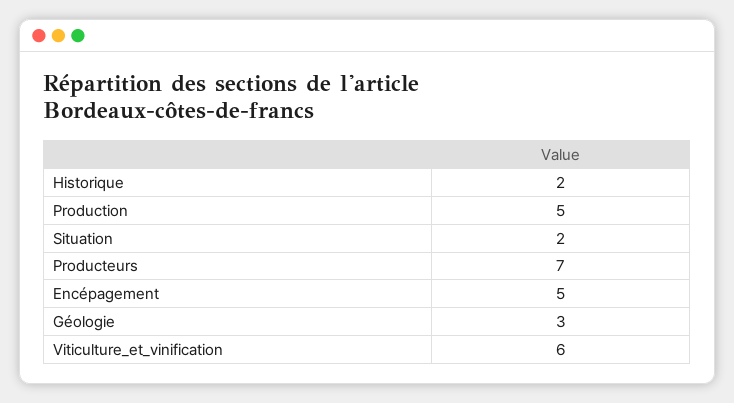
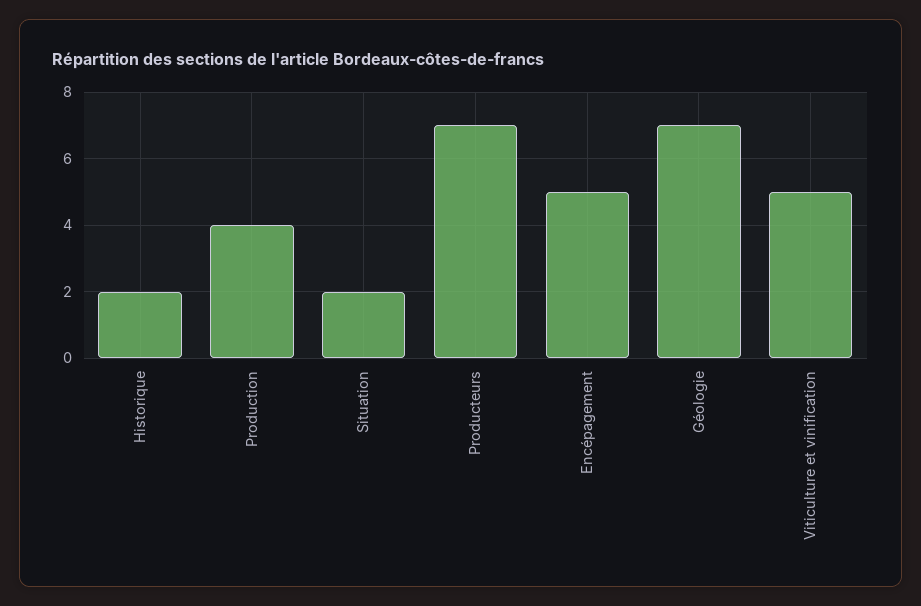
  {
    "Historique": 2,
-   "Production": 5,
+   "Production": 4,
    "Situation": 2,
    "Producteurs": 7,
    "Encépagement": 5,
-   "Géologie": 3,
+   "Géologie": 7,
-   "Viticulture_et_vinification": 6
+   "Viticulture_et_vinification": 5
  }

